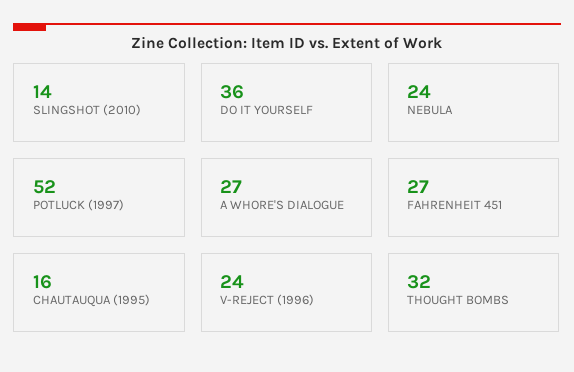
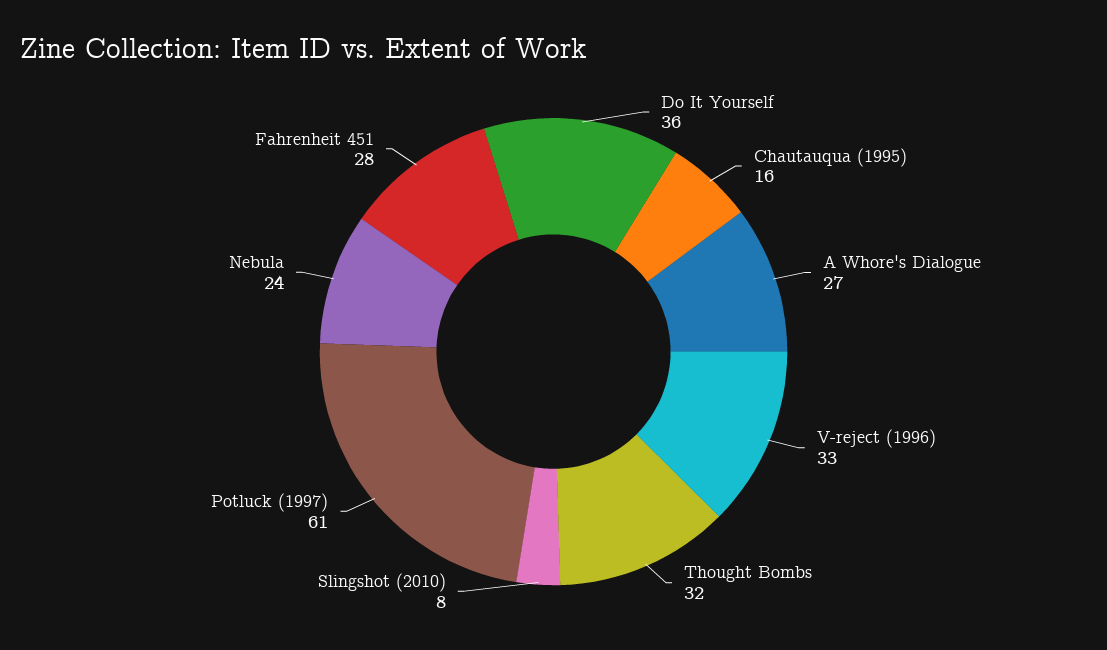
  {
-   "SLINGSHOT (2010)": 14,
+   "SLINGSHOT (2010)": 8,
    "DO IT YOURSELF": 36,
    "NEBULA": 24,
-   "POTLUCK (1997)": 52,
+   "POTLUCK (1997)": 61,
    "A WHORE'S DIALOGUE": 27,
-   "FAHRENHEIT 451": 27,
+   "FAHRENHEIT 451": 28,
    "CHAUTAUQUA (1995)": 16,
-   "V-REJECT (1996)": 24,
+   "V-REJECT (1996)": 33,
    "THOUGHT BOMBS": 32
  }

